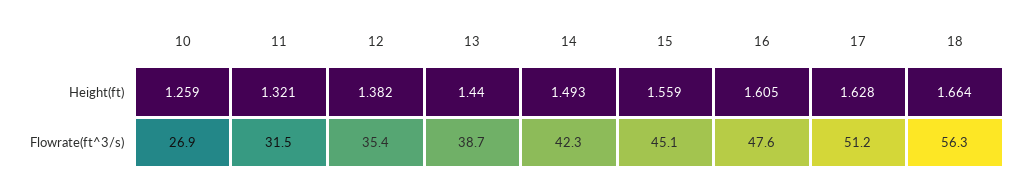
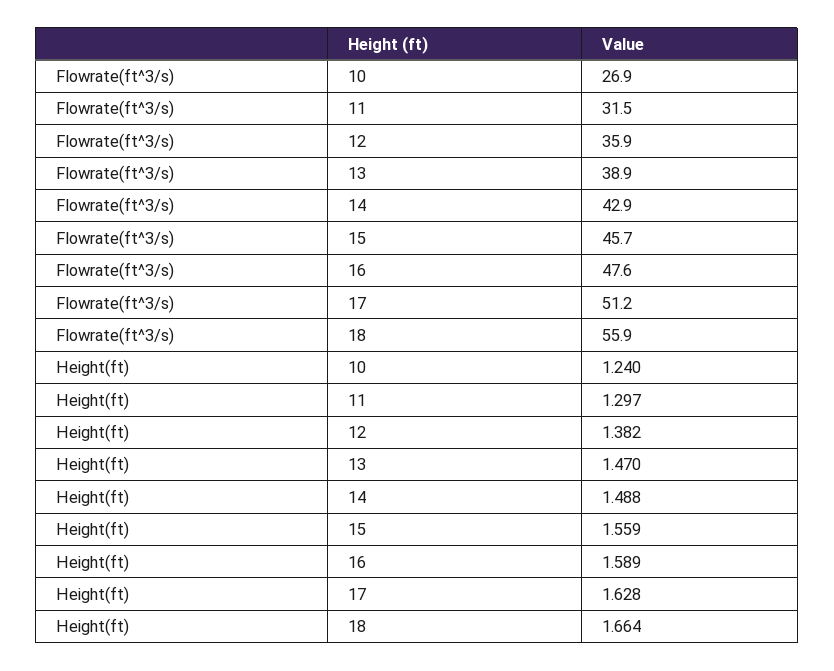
  {
    "10": {
-     "Height(ft)": 1.259,
+     "Height(ft)": 1.24,
      "Flowrate(ft^3/s)": 26.9
    },
    "11": {
-     "Height(ft)": 1.321,
+     "Height(ft)": 1.297,
      "Flowrate(ft^3/s)": 31.5
    },
    "12": {
      "Height(ft)": 1.382,
-     "Flowrate(ft^3/s)": 35.4
+     "Flowrate(ft^3/s)": 35.9
    },
    "13": {
-     "Height(ft)": 1.44,
+     "Height(ft)": 1.47,
-     "Flowrate(ft^3/s)": 38.7
+     "Flowrate(ft^3/s)": 38.9
    },
    "14": {
-     "Height(ft)": 1.493,
+     "Height(ft)": 1.488,
-     "Flowrate(ft^3/s)": 42.3
+     "Flowrate(ft^3/s)": 42.9
    },
    "15": {
      "Height(ft)": 1.559,
-     "Flowrate(ft^3/s)": 45.1
+     "Flowrate(ft^3/s)": 45.7
    },
    "16": {
-     "Height(ft)": 1.605,
+     "Height(ft)": 1.589,
      "Flowrate(ft^3/s)": 47.6
    },
    "17": {
      "Height(ft)": 1.628,
      "Flowrate(ft^3/s)": 51.2
    },
    "18": {
      "Height(ft)": 1.664,
-     "Flowrate(ft^3/s)": 56.3
+     "Flowrate(ft^3/s)": 55.9
    }
  }

